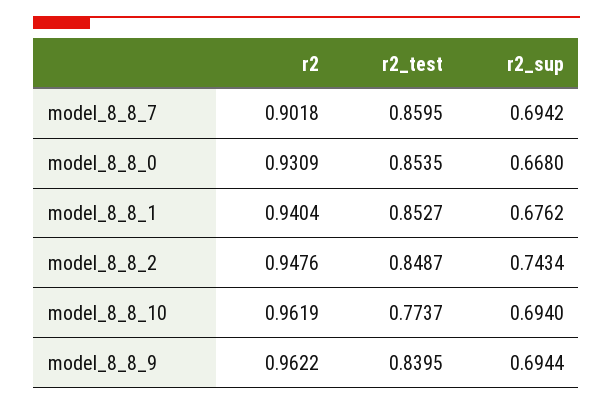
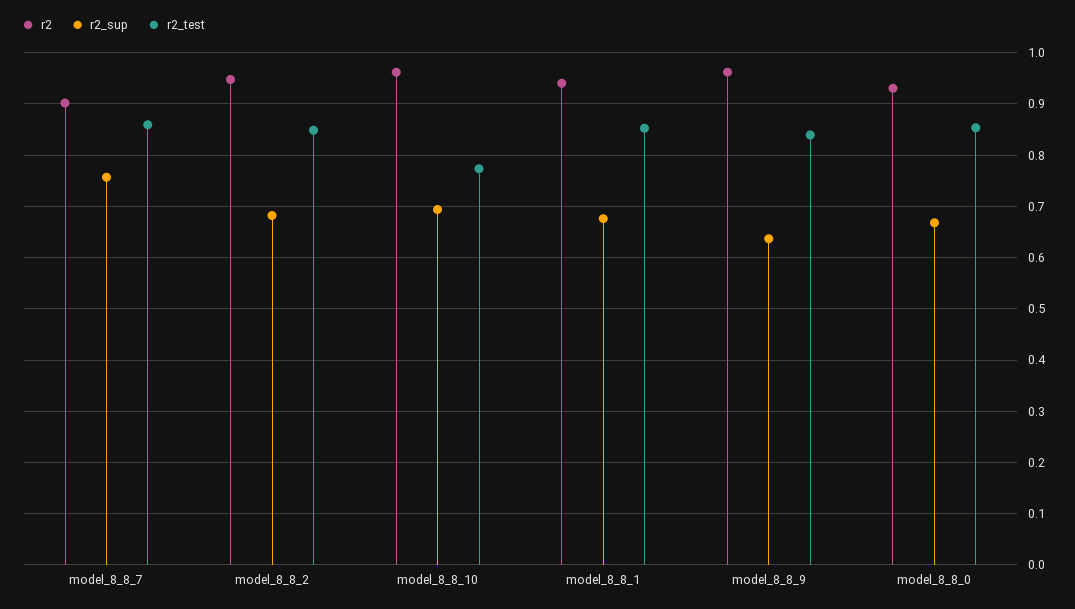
  {
    "r2": {
      "model_8_8_7": 0.9018,
      "model_8_8_0": 0.9309,
      "model_8_8_1": 0.9404,
      "model_8_8_2": 0.9476,
      "model_8_8_10": 0.9619,
      "model_8_8_9": 0.9622
    },
    "r2_test": {
      "model_8_8_7": 0.8595,
      "model_8_8_0": 0.8535,
      "model_8_8_1": 0.8527,
      "model_8_8_2": 0.8487,
      "model_8_8_10": 0.7737,
      "model_8_8_9": 0.8395
    },
    "r2_sup": {
-     "model_8_8_7": 0.6942,
+     "model_8_8_7": 0.76,
      "model_8_8_0": 0.668,
      "model_8_8_1": 0.6762,
-     "model_8_8_2": 0.7434,
+     "model_8_8_2": 0.68,
      "model_8_8_10": 0.694,
-     "model_8_8_9": 0.6944
+     "model_8_8_9": 0.64
    }
  }

